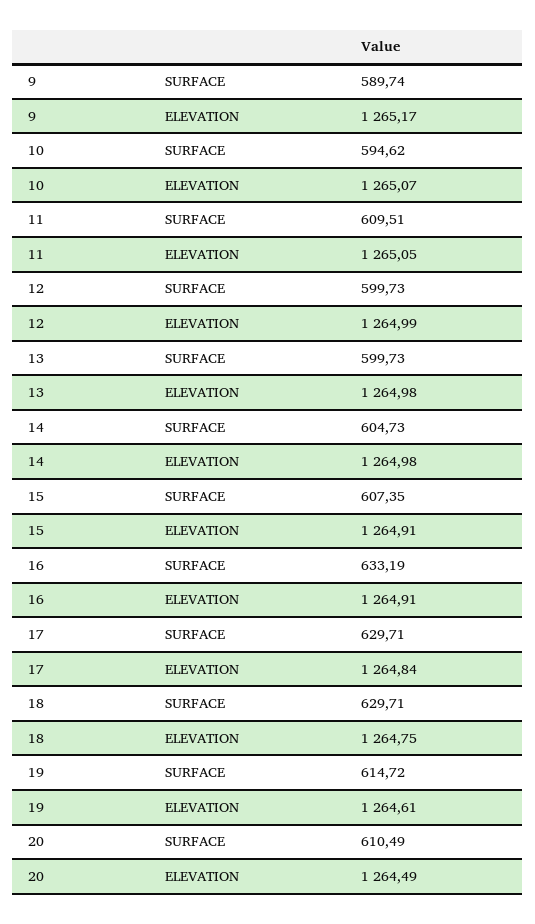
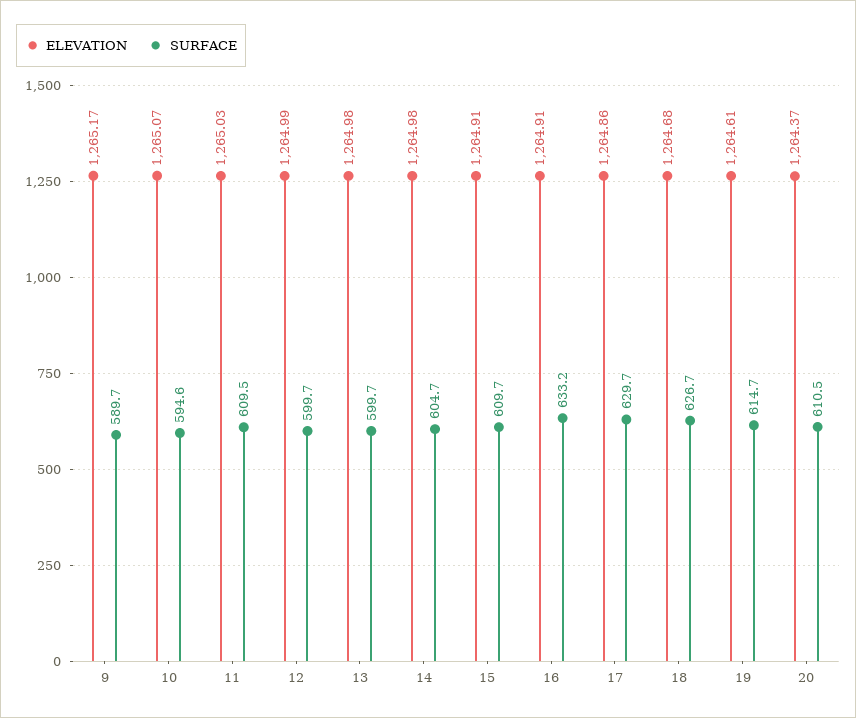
  {
    "SURFACE": {
      "9": 589.74,
      "10": 594.62,
      "11": 609.51,
      "12": 599.73,
      "13": 599.73,
      "14": 604.73,
-     "15": 607.35,
+     "15": 609.7,
      "16": 633.19,
      "17": 629.71,
-     "18": 629.71,
+     "18": 626.7,
      "19": 614.72,
      "20": 610.49
    },
    "ELEVATION": {
      "9": 1265.17,
      "10": 1265.07,
-     "11": 1265.05,
+     "11": 1265.03,
      "12": 1264.99,
      "13": 1264.98,
      "14": 1264.98,
      "15": 1264.91,
      "16": 1264.91,
-     "17": 1264.84,
+     "17": 1264.86,
-     "18": 1264.75,
+     "18": 1264.68,
      "19": 1264.61,
-     "20": 1264.49
+     "20": 1264.37
    }
  }

